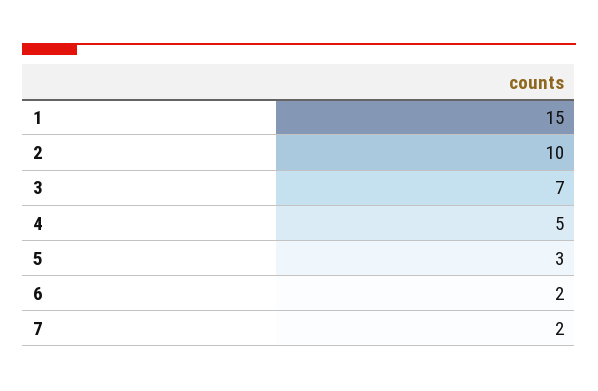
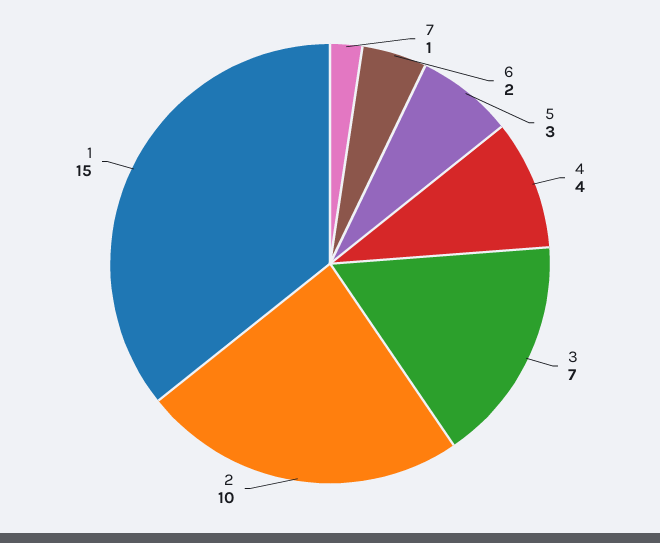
  {
    "1": 15,
    "2": 10,
    "3": 7,
-   "4": 5,
+   "4": 4,
    "5": 3,
    "6": 2,
-   "7": 2
+   "7": 1
  }

